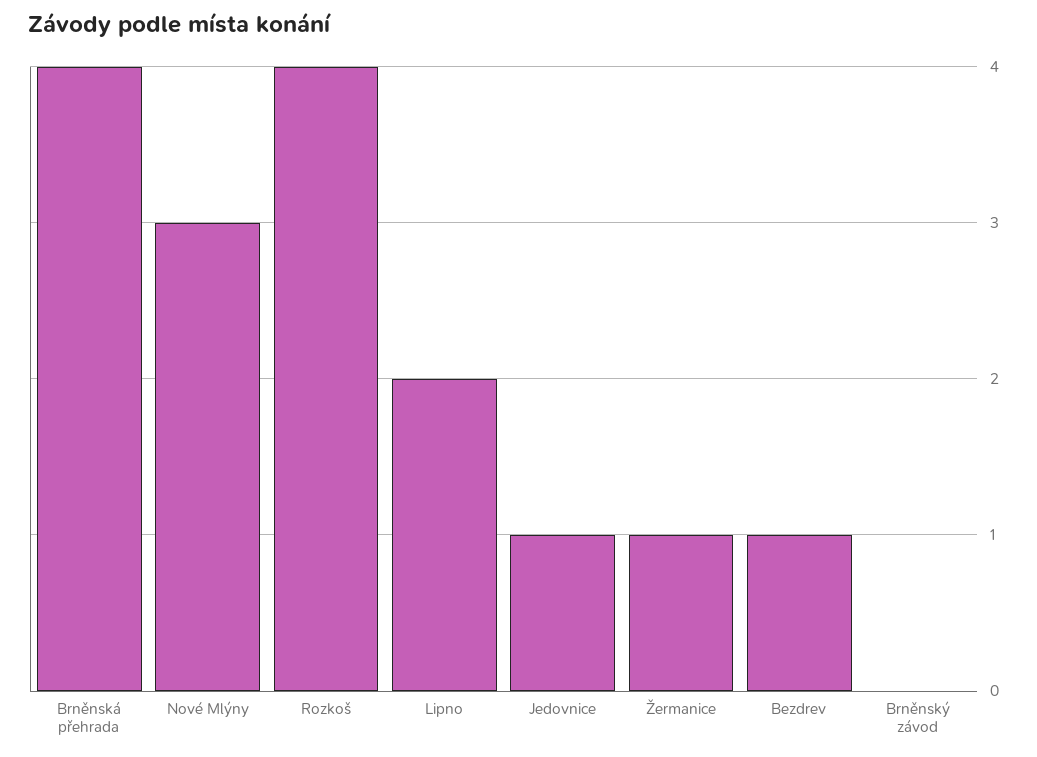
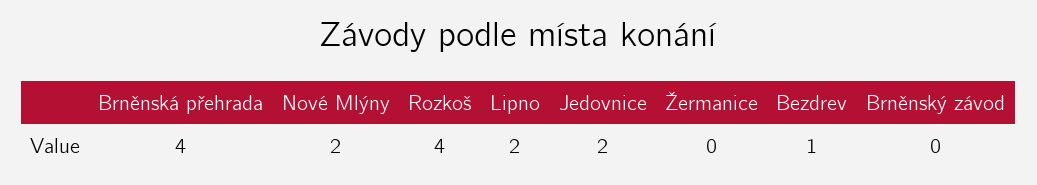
  {
    "Brněnská přehrada": 4,
-   "Nové Mlýny": 3,
+   "Nové Mlýny": 2,
    "Rozkoš": 4,
    "Lipno": 2,
-   "Jedovnice": 1,
+   "Jedovnice": 2,
-   "Žermanice": 1,
+   "Žermanice": 0,
    "Bezdrev": 1,
    "Brněnský závod": 0
  }

